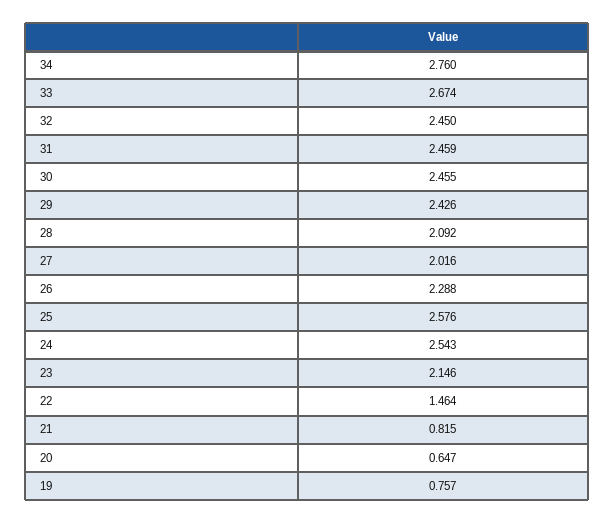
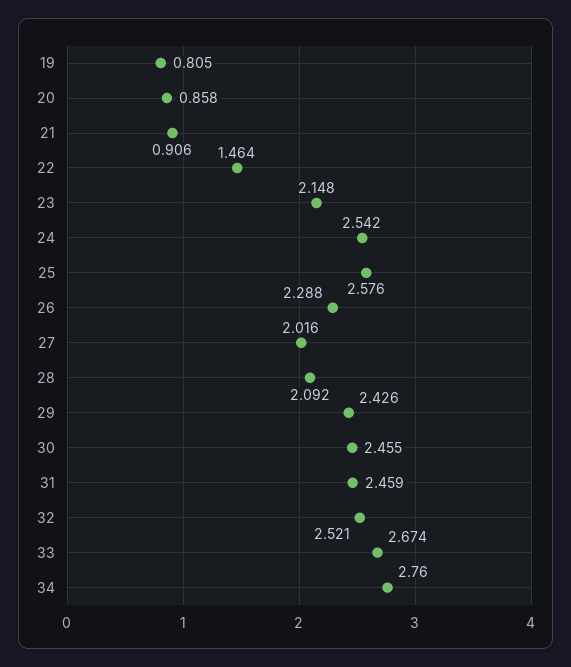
  {
    "34": 2.76,
    "33": 2.674,
-   "32": 2.45,
+   "32": 2.521,
    "31": 2.459,
    "30": 2.455,
    "29": 2.426,
    "28": 2.092,
    "27": 2.016,
    "26": 2.288,
    "25": 2.576,
-   "24": 2.543,
+   "24": 2.542,
-   "23": 2.146,
+   "23": 2.148,
    "22": 1.464,
-   "21": 0.815,
+   "21": 0.906,
-   "20": 0.647,
+   "20": 0.858,
-   "19": 0.757
+   "19": 0.805
  }

